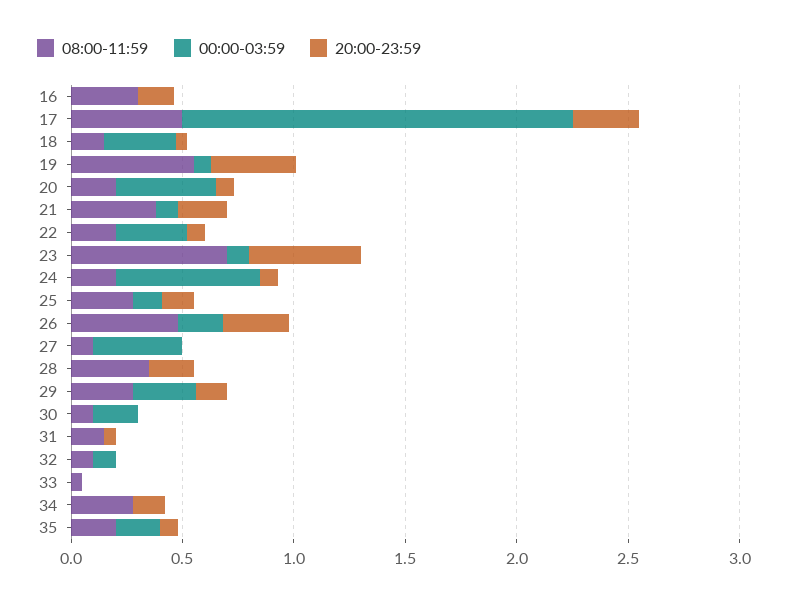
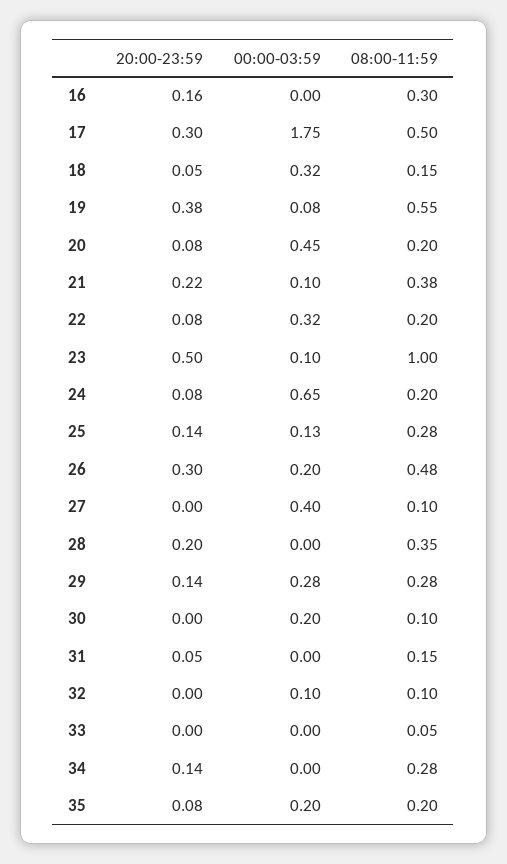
  {
    "08:00-11:59": {
      "16": 0.3,
      "17": 0.5,
      "18": 0.15,
      "19": 0.55,
      "20": 0.2,
      "21": 0.38,
      "22": 0.2,
-     "23": 0.7,
+     "23": 1,
      "24": 0.2,
      "25": 0.28,
      "26": 0.48,
      "27": 0.1,
      "28": 0.35,
      "29": 0.28,
      "30": 0.1,
      "31": 0.15,
      "32": 0.1,
      "33": 0.05,
      "34": 0.28,
      "35": 0.2
    },
    "00:00-03:59": {
      "16": 0,
      "17": 1.75,
      "18": 0.32,
      "19": 0.08,
      "20": 0.45,
      "21": 0.1,
      "22": 0.32,
      "23": 0.1,
      "24": 0.65,
      "25": 0.13,
      "26": 0.2,
      "27": 0.4,
      "28": 0,
      "29": 0.28,
      "30": 0.2,
      "31": 0,
      "32": 0.1,
      "33": 0,
      "34": 0,
      "35": 0.2
    },
    "20:00-23:59": {
      "16": 0.16,
      "17": 0.3,
      "18": 0.05,
      "19": 0.38,
      "20": 0.08,
      "21": 0.22,
      "22": 0.08,
      "23": 0.5,
      "24": 0.08,
      "25": 0.14,
      "26": 0.3,
      "27": 0,
      "28": 0.2,
      "29": 0.14,
      "30": 0,
      "31": 0.05,
      "32": 0,
      "33": 0,
      "34": 0.14,
      "35": 0.08
    }
  }

